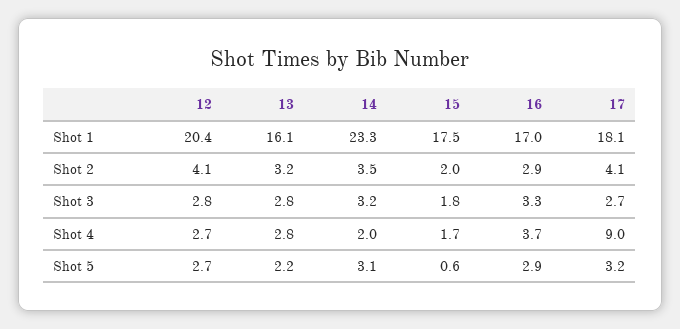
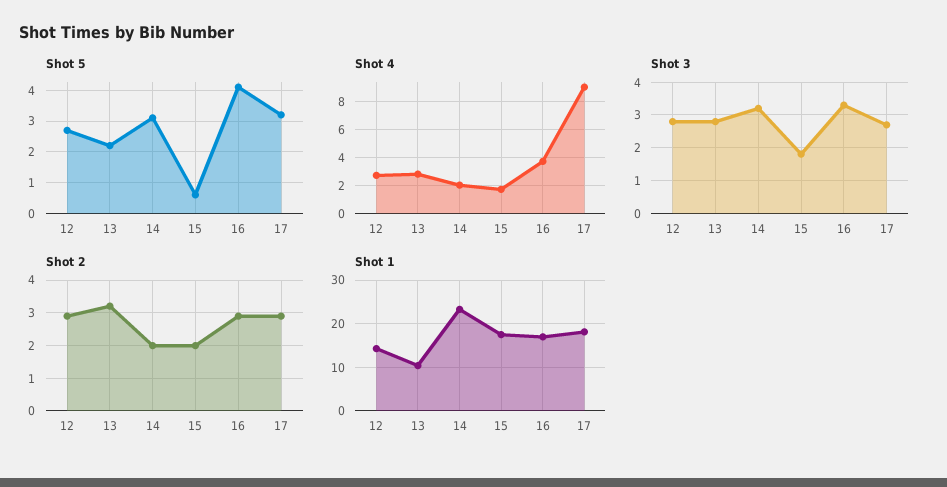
  {
    "Shot 1": {
-     "12": 20.4,
+     "12": 14,
-     "13": 16.1,
+     "13": 10,
      "14": 23.3,
      "15": 17.5,
      "16": 17,
      "17": 18.1
    },
    "Shot 2": {
-     "12": 4.1,
+     "12": 3,
      "13": 3.2,
-     "14": 3.5,
+     "14": 2,
      "15": 2,
      "16": 2.9,
-     "17": 4.1
+     "17": 3
    },
    "Shot 3": {
      "12": 2.8,
      "13": 2.8,
      "14": 3.2,
      "15": 1.8,
      "16": 3.3,
      "17": 2.7
    },
    "Shot 4": {
      "12": 2.7,
      "13": 2.8,
      "14": 2,
      "15": 1.7,
      "16": 3.7,
      "17": 9
    },
    "Shot 5": {
      "12": 2.7,
      "13": 2.2,
      "14": 3.1,
      "15": 0.6,
-     "16": 2.9,
+     "16": 4,
      "17": 3.2
    }
  }

